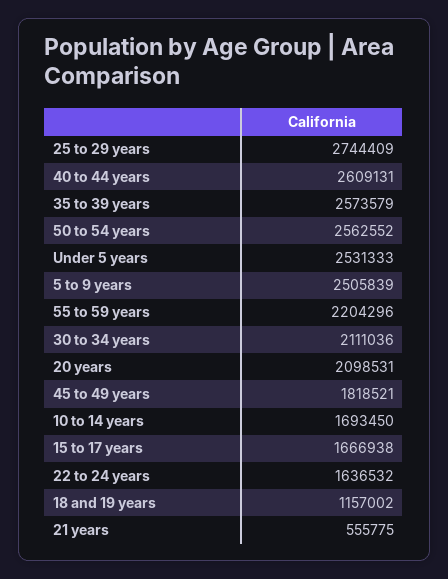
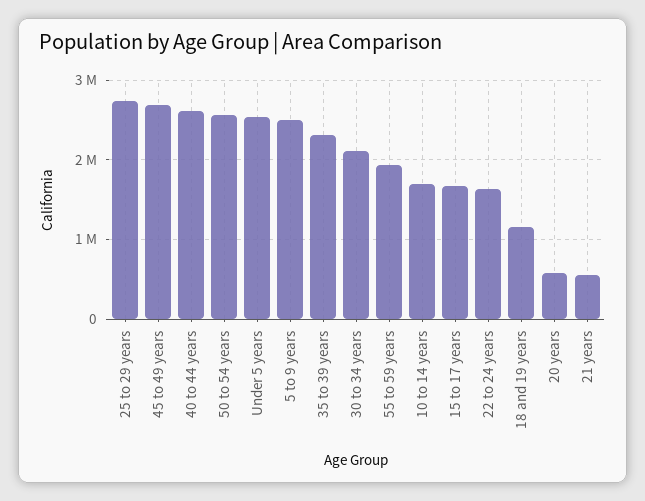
  {
    "25 to 29 years": 2744409,
    "40 to 44 years": 2609131,
-   "35 to 39 years": 2573579,
+   "35 to 39 years": 2300000,
    "50 to 54 years": 2562552,
    "Under 5 years": 2531333,
    "5 to 9 years": 2505839,
-   "55 to 59 years": 2204296,
+   "55 to 59 years": 1900000,
    "30 to 34 years": 2111036,
-   "20 years": 2098531,
+   "20 years": 600000,
-   "45 to 49 years": 1818521,
+   "45 to 49 years": 2700000,
    "10 to 14 years": 1693450,
    "15 to 17 years": 1666938,
    "22 to 24 years": 1636532,
    "18 and 19 years": 1157002,
    "21 years": 555775
  }

